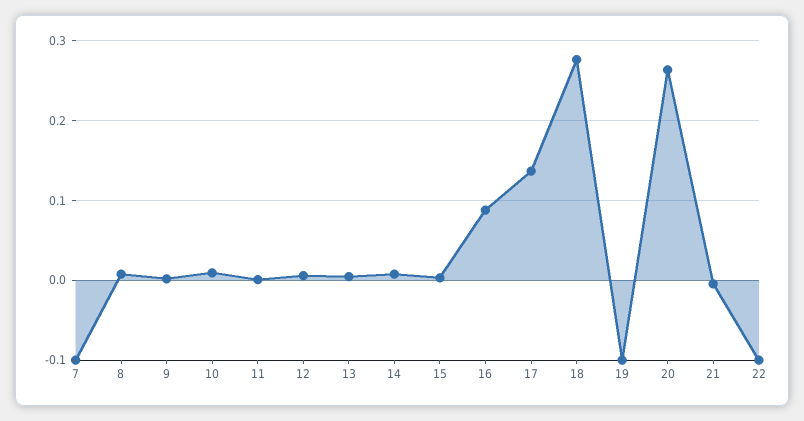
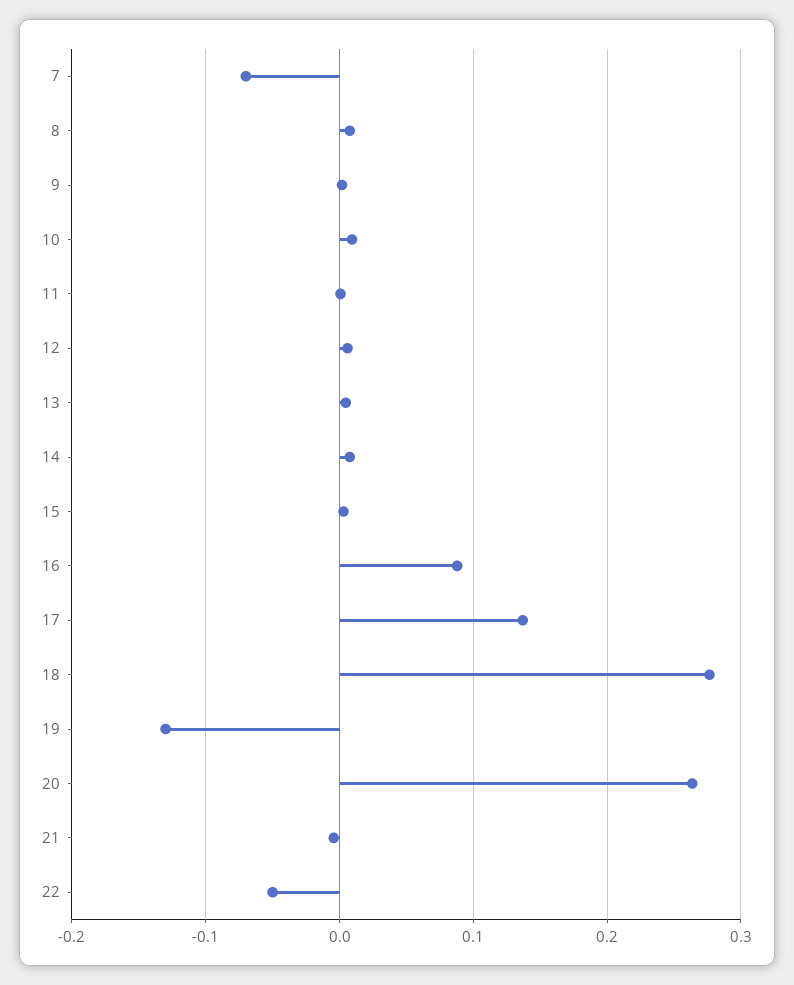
  {
-   "7": -0.1,
+   "7": -0.07,
    "8": 0.01,
    "9": 0,
    "10": 0.01,
    "11": 0,
    "12": 0.01,
    "13": 0,
    "14": 0.01,
    "15": 0,
    "16": 0.09,
    "17": 0.14,
    "18": 0.28,
-   "19": -0.1,
+   "19": -0.13,
    "20": 0.26,
    "21": 0,
-   "22": -0.1
+   "22": -0.05
  }

